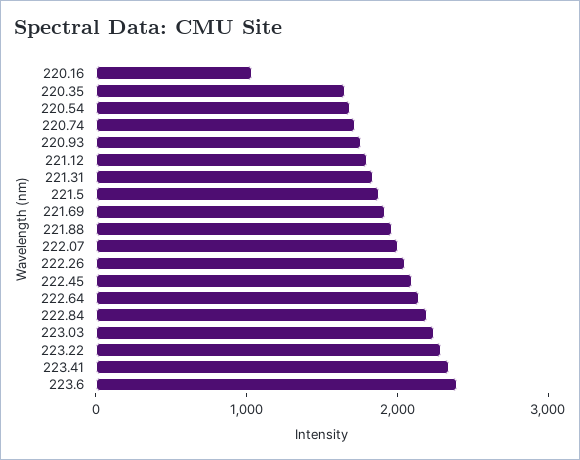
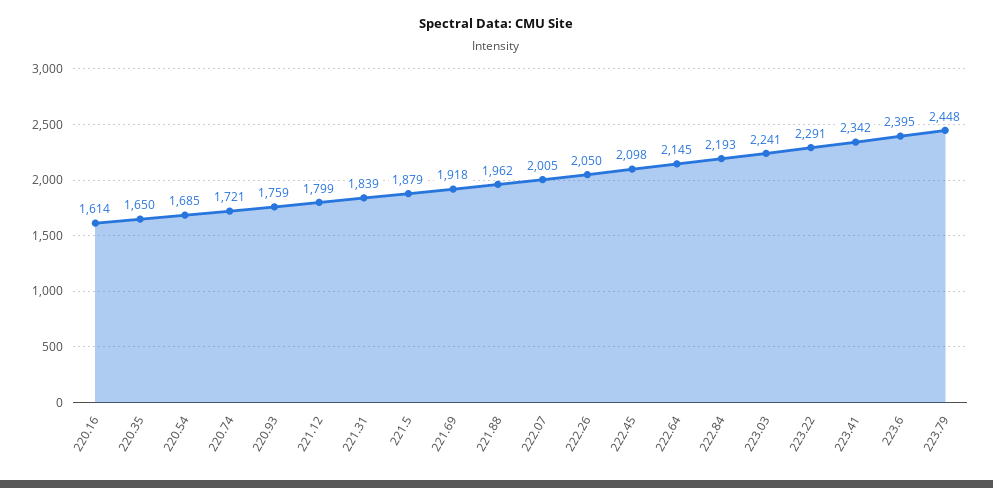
  {
-   "220.16": 1000,
+   "220.16": 1614,
    "220.35": 1650,
    "220.54": 1685,
    "220.74": 1721,
    "220.93": 1759,
    "221.12": 1799,
    "221.31": 1839,
    "221.5": 1879,
    "221.69": 1918,
    "221.88": 1962,
    "222.07": 2005,
    "222.26": 2050,
    "222.45": 2098,
    "222.64": 2145,
    "222.84": 2193,
    "223.03": 2241,
    "223.22": 2291,
    "223.41": 2342,
-   "223.6": 2395
+   "223.6": 2395,
+   "223.79": 2448
  }

